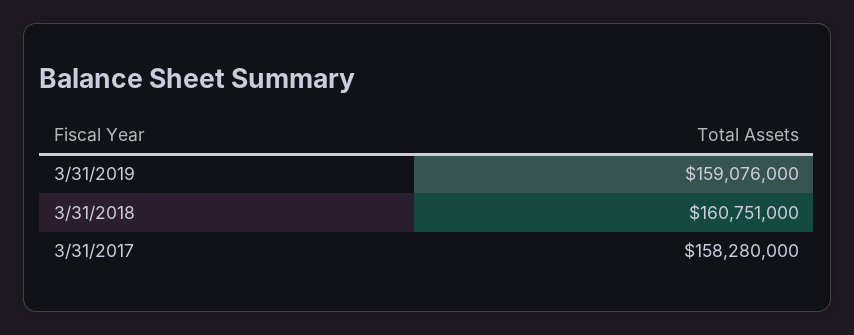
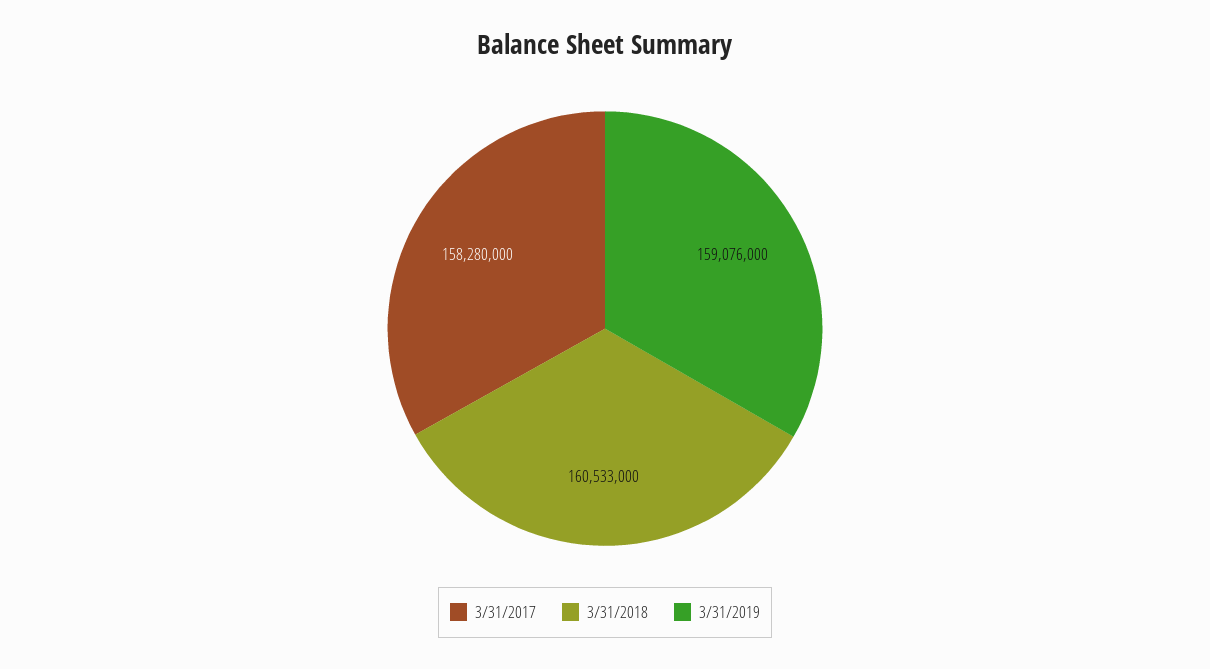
  {
    "3/31/2019": 159076000,
-   "3/31/2018": 160751000,
+   "3/31/2018": 160533000,
    "3/31/2017": 158280000
  }

